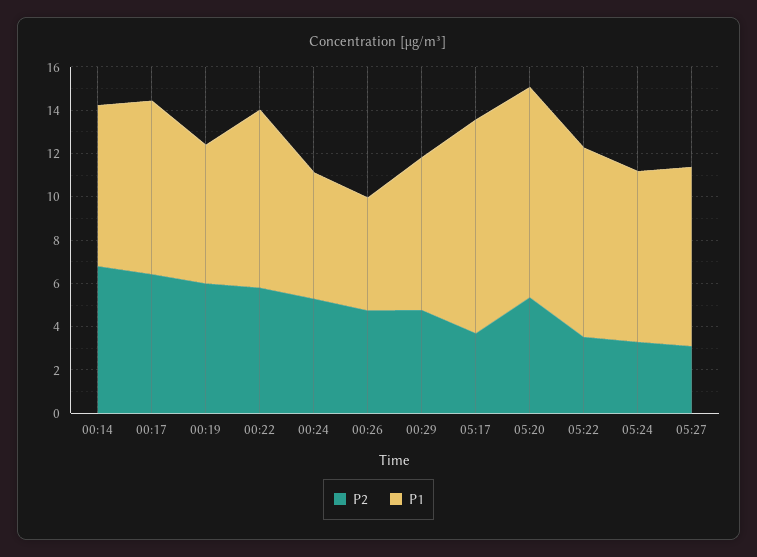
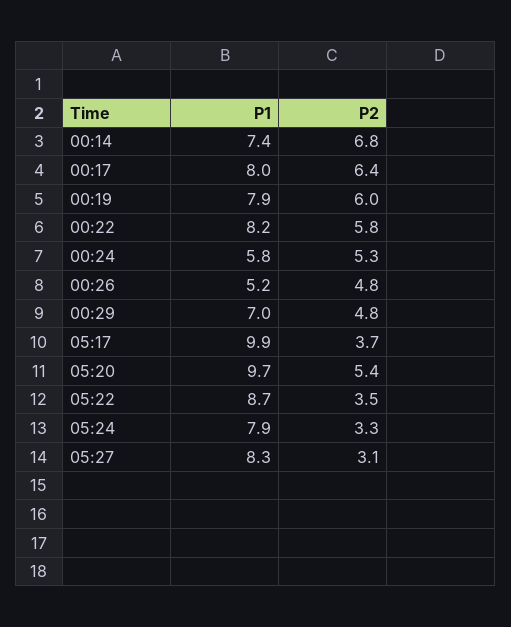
  {
    "P2": {
      "00:14": 6.8,
      "00:17": 6.4,
      "00:19": 6,
      "00:22": 5.8,
      "00:24": 5.3,
      "00:26": 4.8,
      "00:29": 4.8,
      "05:17": 3.7,
      "05:20": 5.4,
      "05:22": 3.5,
      "05:24": 3.3,
      "05:27": 3.1
    },
    "P1": {
      "00:14": 7.4,
      "00:17": 8,
-     "00:19": 6.5,
+     "00:19": 7.9,
      "00:22": 8.2,
      "00:24": 5.8,
      "00:26": 5.2,
      "00:29": 7,
      "05:17": 9.9,
      "05:20": 9.7,
      "05:22": 8.7,
      "05:24": 7.9,
      "05:27": 8.3
    }
  }

